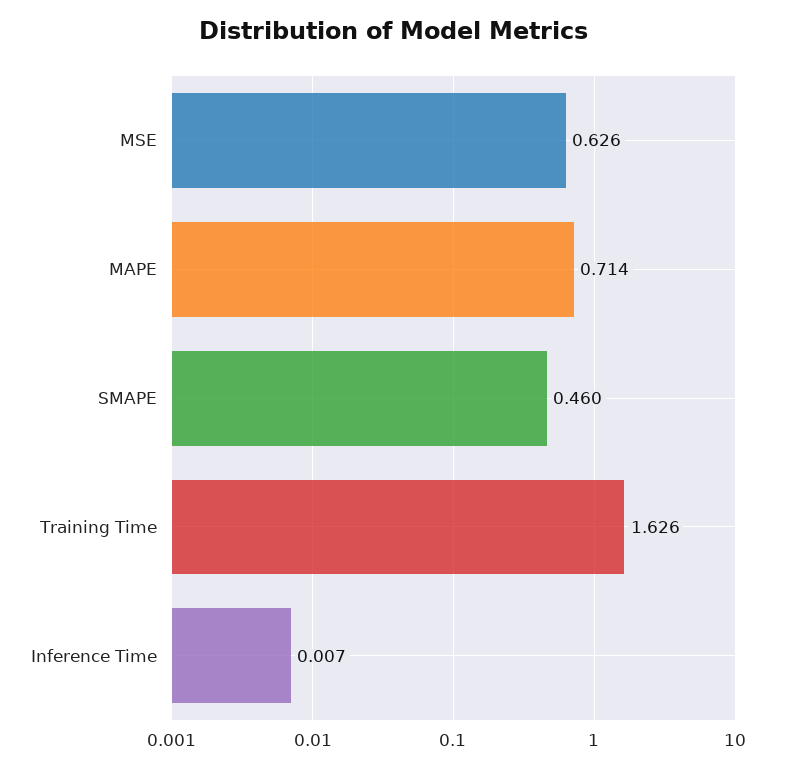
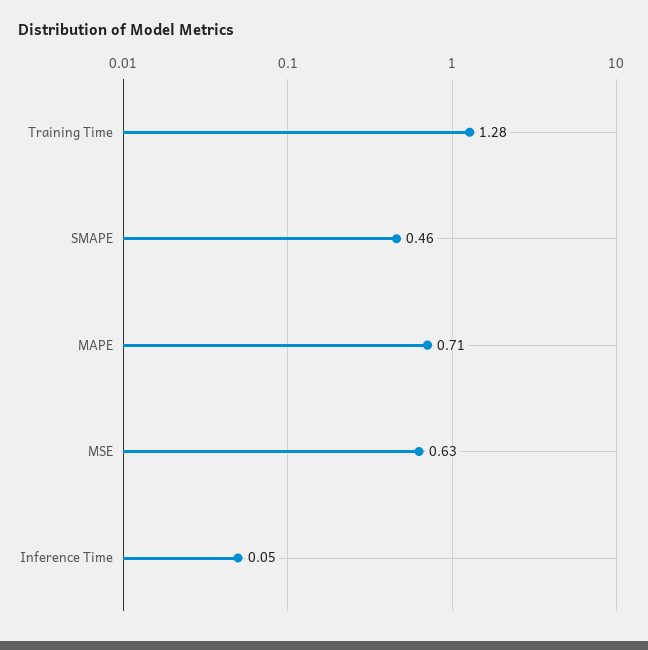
  {
    "MSE": 0.626,
    "MAPE": 0.714,
    "SMAPE": 0.46,
-   "Training Time": 1.626,
+   "Training Time": 1.28,
-   "Inference Time": 0.007
+   "Inference Time": 0.05
  }

